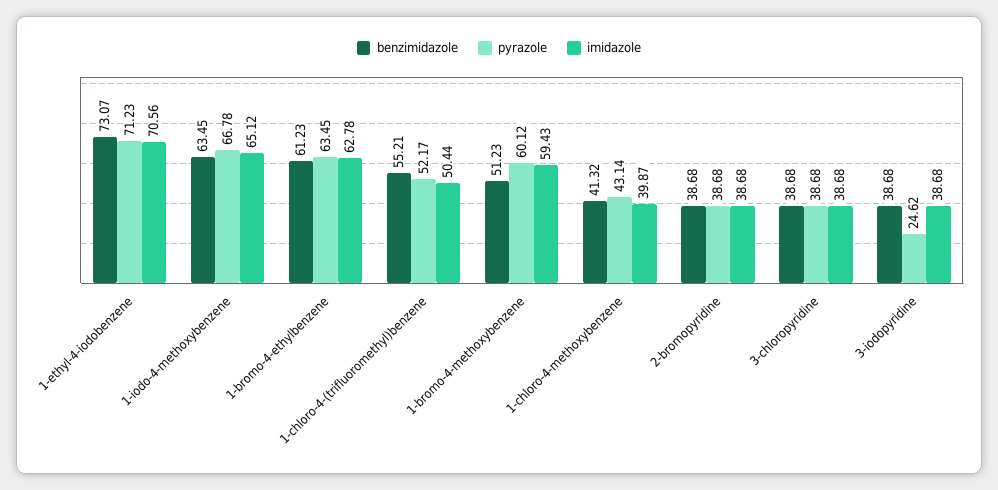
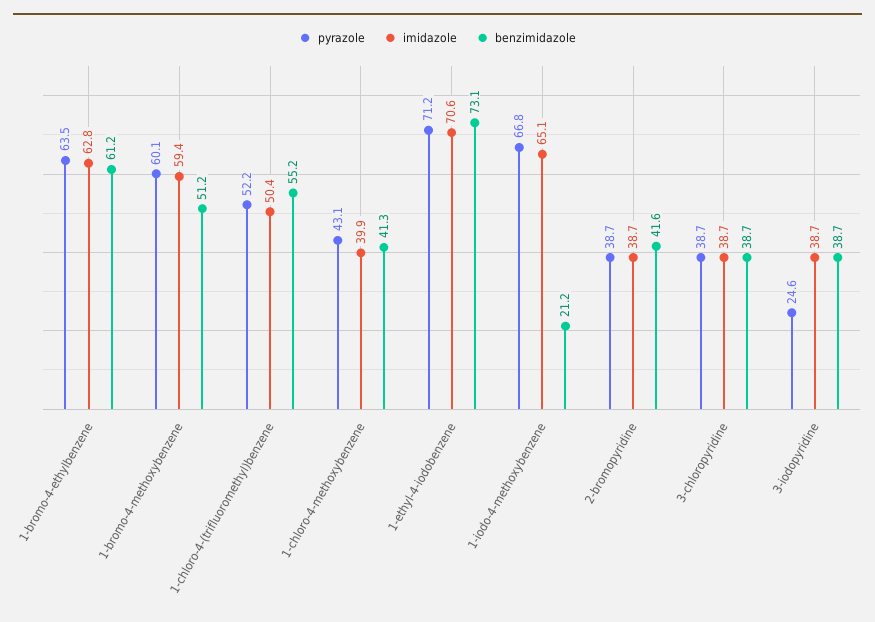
  {
    "benzimidazole": {
      "1-ethyl-4-iodobenzene": 73.07,
-     "1-iodo-4-methoxybenzene": 63.45,
+     "1-iodo-4-methoxybenzene": 21.2,
      "1-bromo-4-ethylbenzene": 61.23,
      "1-chloro-4-(trifluoromethyl)benzene": 55.21,
      "1-bromo-4-methoxybenzene": 51.23,
      "1-chloro-4-methoxybenzene": 41.32,
-     "2-bromopyridine": 38.68,
+     "2-bromopyridine": 41.6,
      "3-chloropyridine": 38.68,
      "3-iodopyridine": 38.68
    },
    "pyrazole": {
      "1-ethyl-4-iodobenzene": 71.23,
      "1-iodo-4-methoxybenzene": 66.78,
      "1-bromo-4-ethylbenzene": 63.45,
      "1-chloro-4-(trifluoromethyl)benzene": 52.17,
      "1-bromo-4-methoxybenzene": 60.12,
      "1-chloro-4-methoxybenzene": 43.14,
      "2-bromopyridine": 38.68,
      "3-chloropyridine": 38.68,
      "3-iodopyridine": 24.62
    },
    "imidazole": {
      "1-ethyl-4-iodobenzene": 70.56,
      "1-iodo-4-methoxybenzene": 65.12,
      "1-bromo-4-ethylbenzene": 62.78,
      "1-chloro-4-(trifluoromethyl)benzene": 50.44,
      "1-bromo-4-methoxybenzene": 59.43,
      "1-chloro-4-methoxybenzene": 39.87,
      "2-bromopyridine": 38.68,
      "3-chloropyridine": 38.68,
      "3-iodopyridine": 38.68
    }
  }

